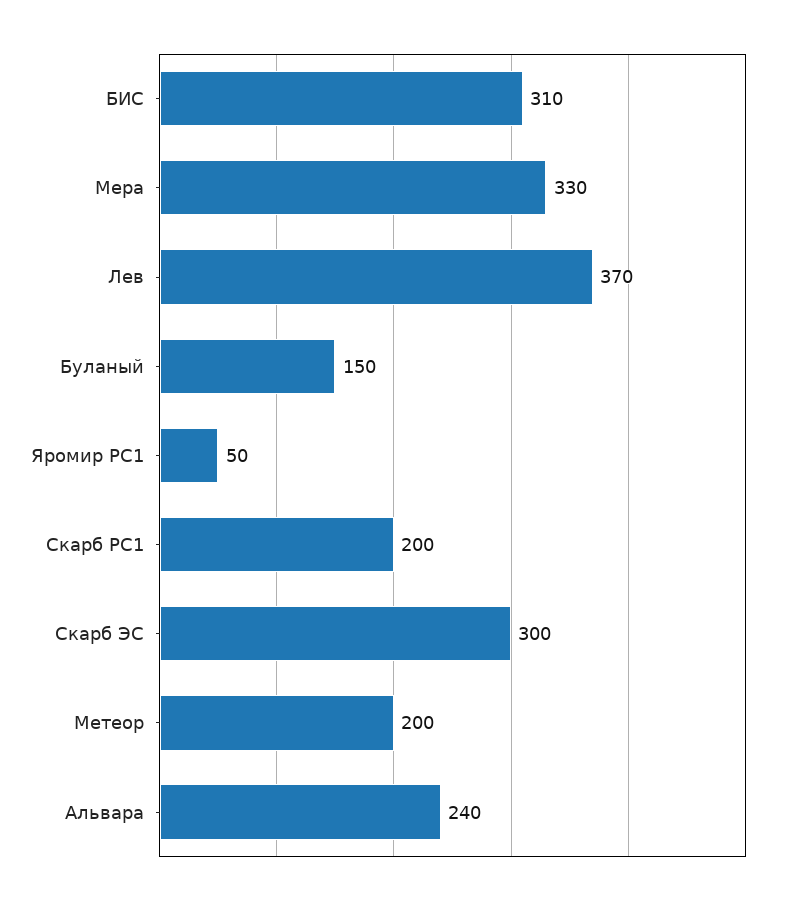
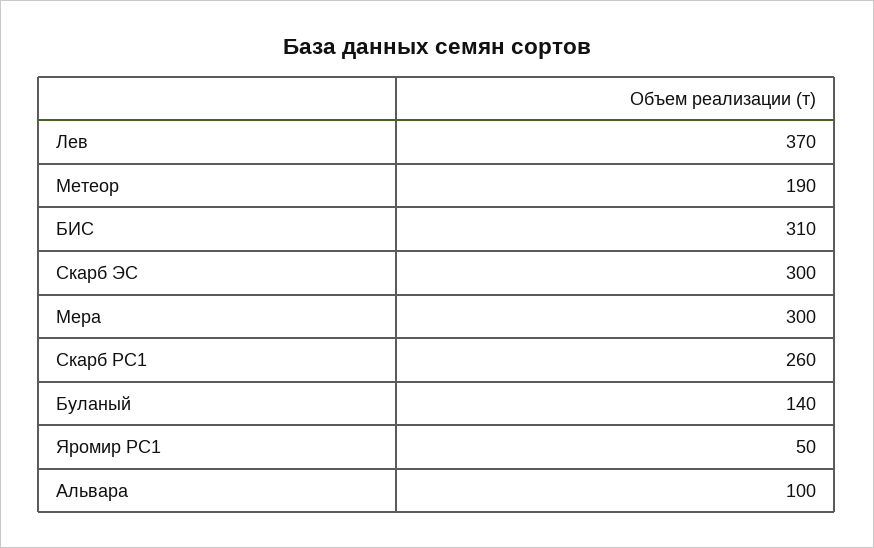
  {
    "БИС": 310,
-   "Мера": 330,
+   "Мера": 300,
    "Лев": 370,
-   "Буланый": 150,
+   "Буланый": 140,
    "Яромир РС1": 50,
-   "Скарб РС1": 200,
+   "Скарб РС1": 260,
    "Скарб ЭС": 300,
-   "Метеор": 200,
+   "Метеор": 190,
-   "Альвара": 240
+   "Альвара": 100
  }

